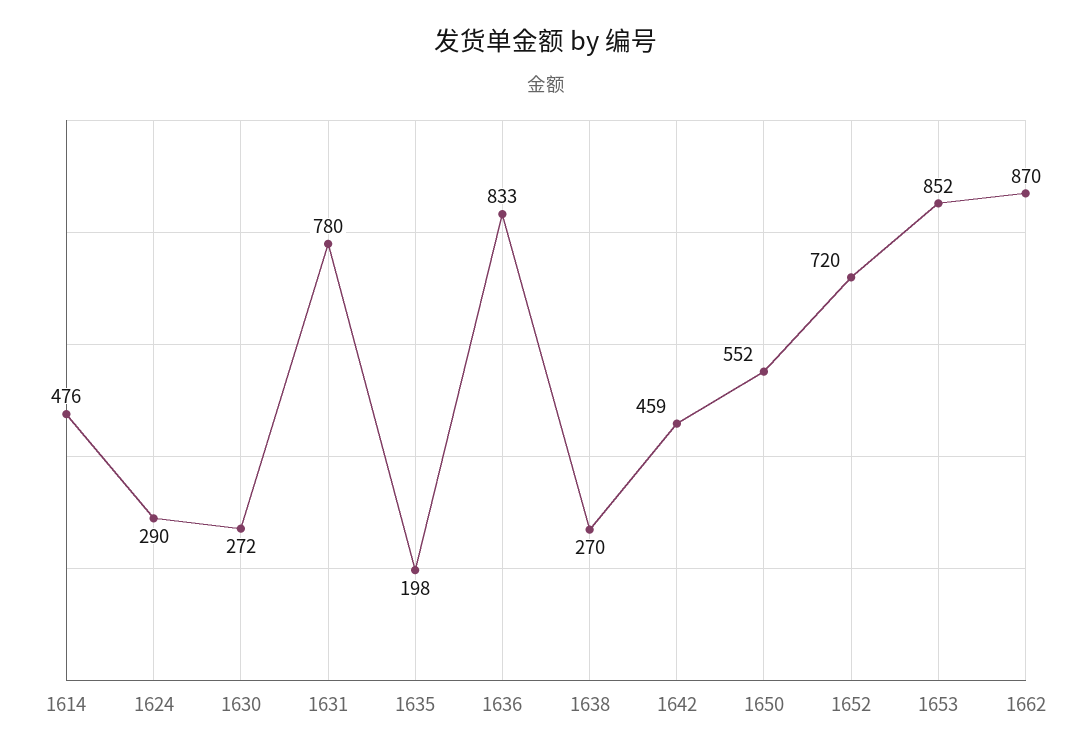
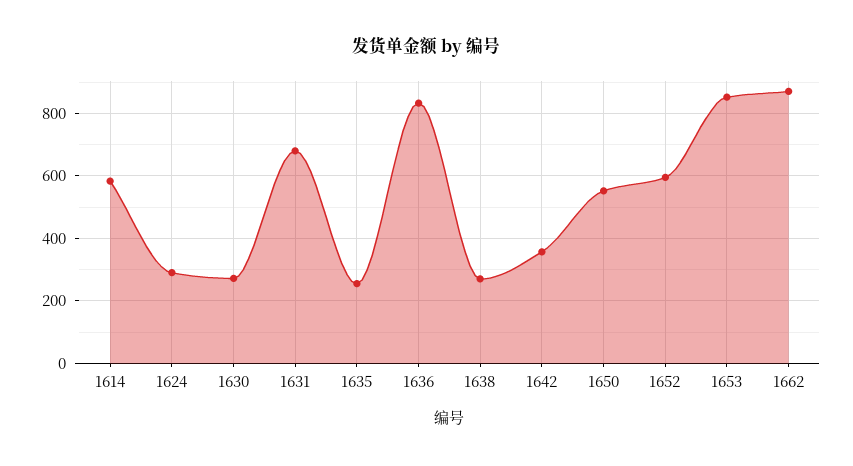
  {
-   "1614": 476,
+   "1614": 580,
    "1624": 290,
    "1630": 272,
-   "1631": 780,
+   "1631": 680,
-   "1635": 198,
+   "1635": 260,
    "1636": 833,
    "1638": 270,
-   "1642": 459,
+   "1642": 360,
    "1650": 552,
-   "1652": 720,
+   "1652": 600,
    "1653": 852,
    "1662": 870
  }

